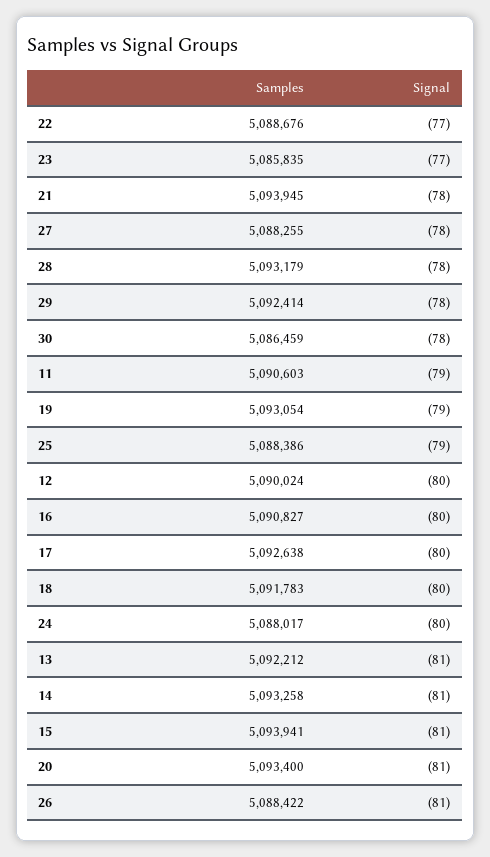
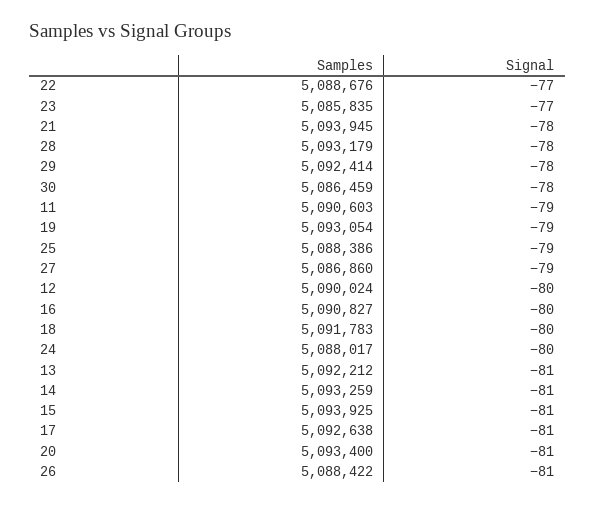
  {
    "Samples": {
      "22": 5088676,
      "23": 5085835,
      "21": 5093945,
-     "27": 5088255,
+     "27": 5086860,
      "28": 5093179,
      "29": 5092414,
      "30": 5086459,
      "11": 5090603,
      "19": 5093054,
      "25": 5088386,
      "12": 5090024,
      "16": 5090827,
      "17": 5092638,
      "18": 5091783,
      "24": 5088017,
      "13": 5092212,
-     "14": 5093258,
+     "14": 5093259,
-     "15": 5093941,
+     "15": 5093925,
      "20": 5093400,
      "26": 5088422
    },
    "Signal": {
      "22": -77,
      "23": -77,
      "21": -78,
-     "27": -78,
+     "27": -79,
      "28": -78,
      "29": -78,
      "30": -78,
      "11": -79,
      "19": -79,
      "25": -79,
      "12": -80,
      "16": -80,
-     "17": -80,
+     "17": -81,
      "18": -80,
      "24": -80,
      "13": -81,
      "14": -81,
      "15": -81,
      "20": -81,
      "26": -81
    }
  }

